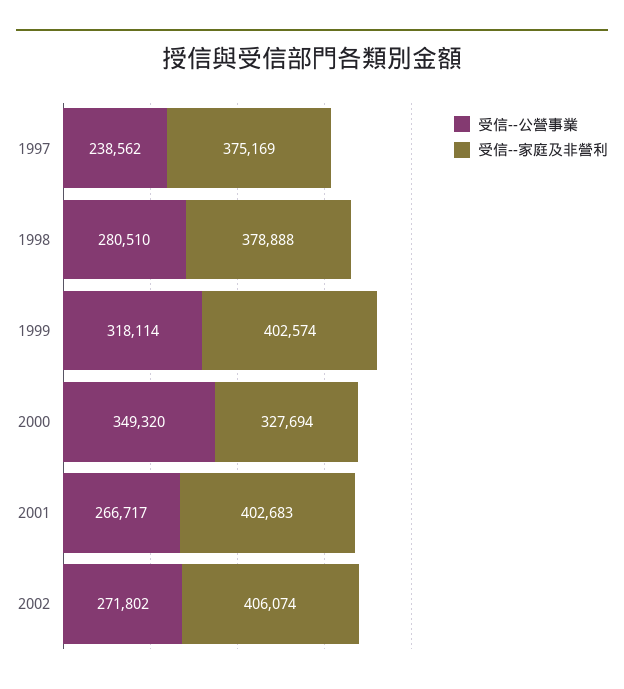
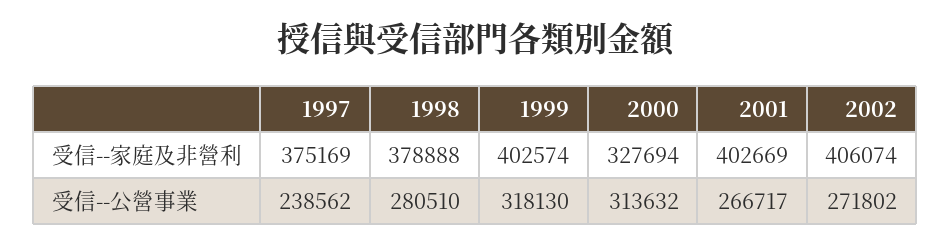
  {
    "受信--公營事業": {
      "1997": 238562,
      "1998": 280510,
-     "1999": 318114,
+     "1999": 318130,
-     "2000": 349320,
+     "2000": 313632,
      "2001": 266717,
      "2002": 271802
    },
    "受信--家庭及非營利": {
      "1997": 375169,
      "1998": 378888,
      "1999": 402574,
      "2000": 327694,
-     "2001": 402683,
+     "2001": 402669,
      "2002": 406074
    }
  }

